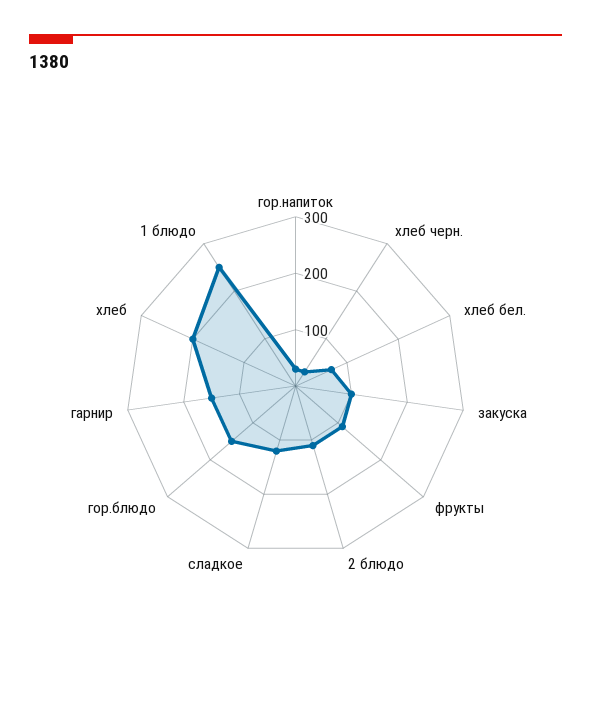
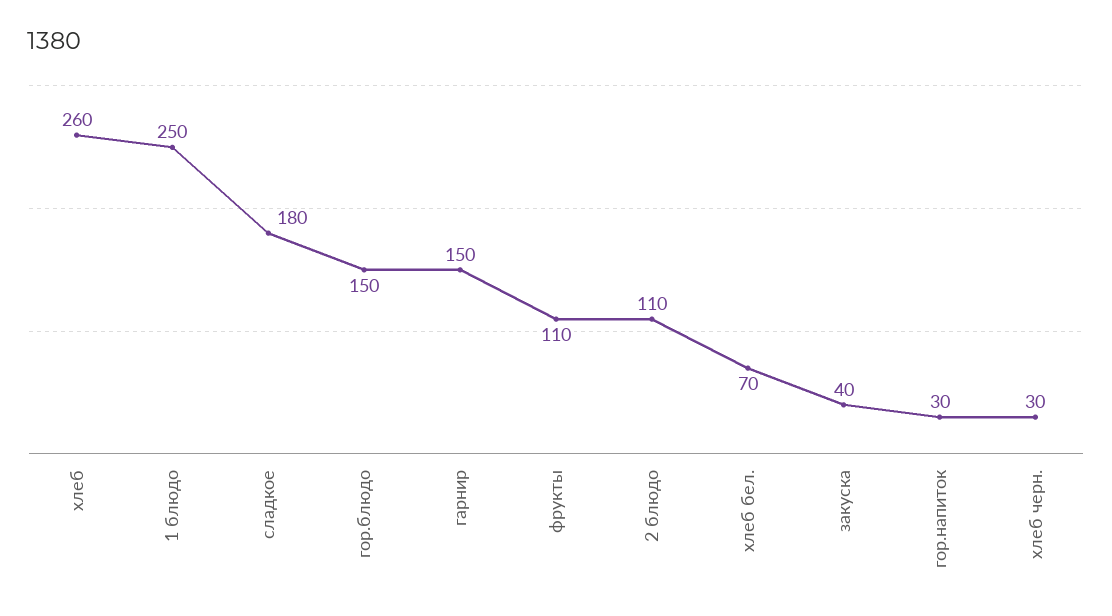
  {
    "гор.напиток": 30,
    "хлеб черн.": 30,
    "хлеб бел.": 70,
-   "закуска": 100,
+   "закуска": 40,
    "фрукты": 110,
    "2 блюдо": 110,
-   "сладкое": 120,
+   "сладкое": 180,
    "гор.блюдо": 150,
    "гарнир": 150,
-   "хлеб": 200,
+   "хлеб": 260,
    "1 блюдо": 250
  }

